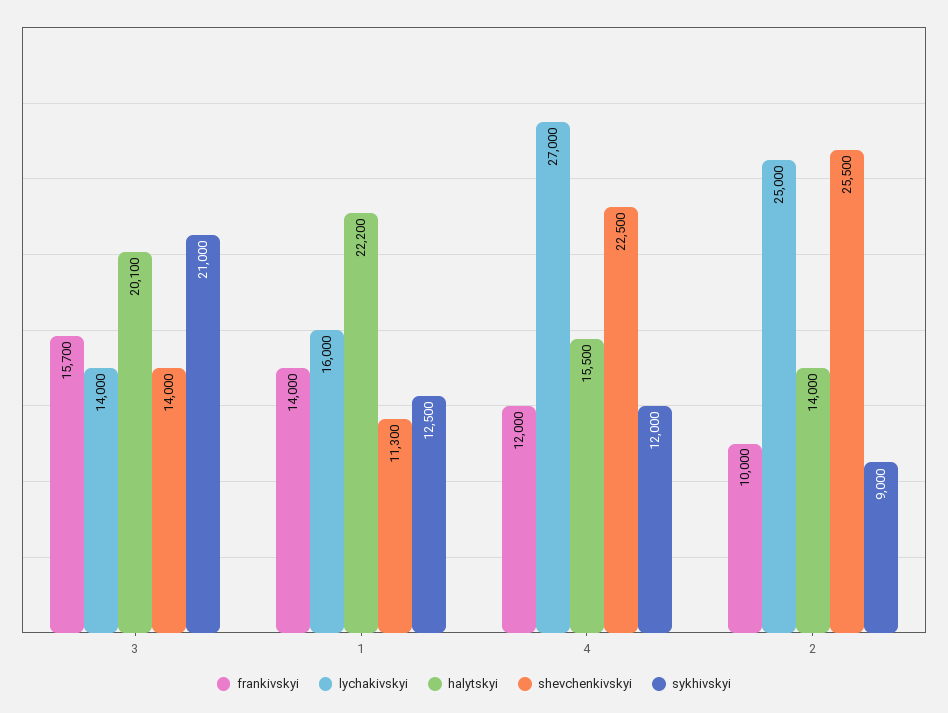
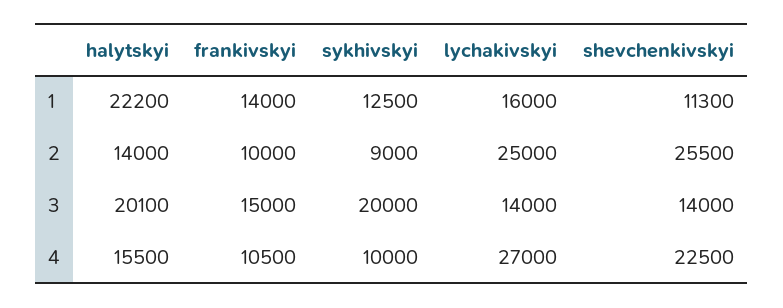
  {
    "frankivskyi": {
-     "3": 15700,
+     "3": 15000,
      "1": 14000,
-     "4": 12000,
+     "4": 10500,
      "2": 10000
    },
    "lychakivskyi": {
      "3": 14000,
      "1": 16000,
      "4": 27000,
      "2": 25000
    },
    "halytskyi": {
      "3": 20100,
      "1": 22200,
      "4": 15500,
      "2": 14000
    },
    "shevchenkivskyi": {
      "3": 14000,
      "1": 11300,
      "4": 22500,
      "2": 25500
    },
    "sykhivskyi": {
-     "3": 21000,
+     "3": 20000,
      "1": 12500,
-     "4": 12000,
+     "4": 10000,
      "2": 9000
    }
  }

